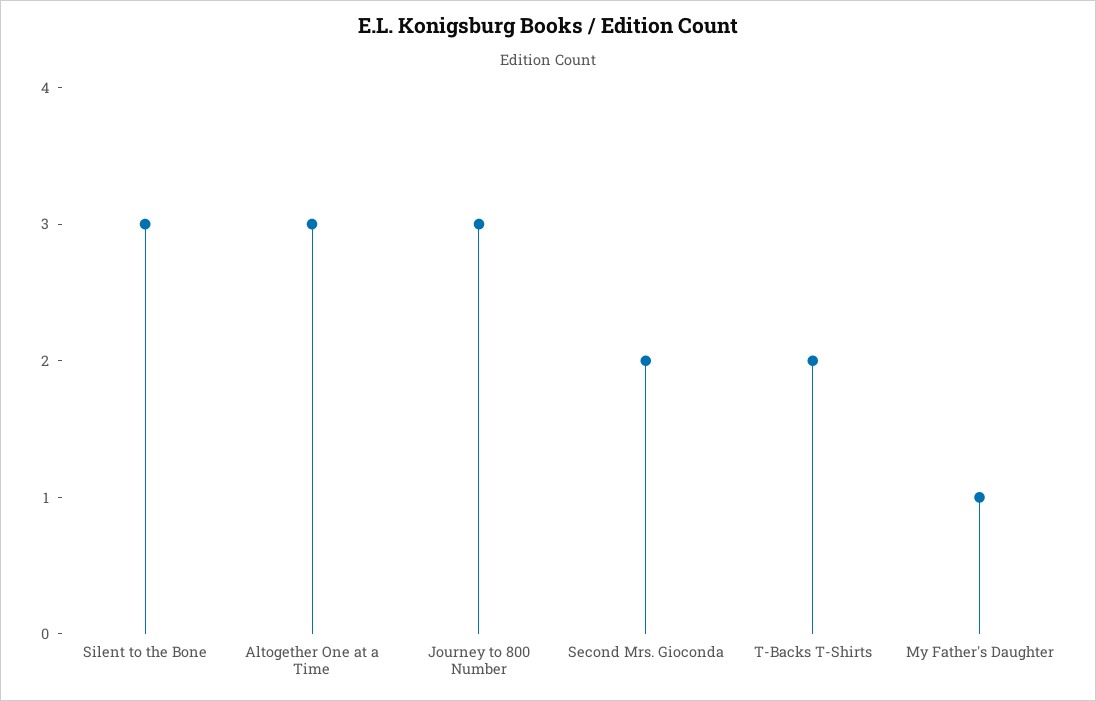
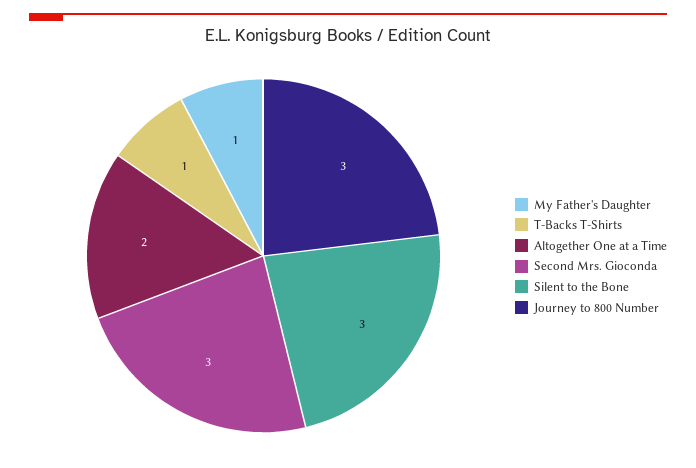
  {
    "Silent to the Bone": 3,
-   "Altogether One at a Time": 3,
+   "Altogether One at a Time": 2,
    "Journey to 800 Number": 3,
-   "Second Mrs. Gioconda": 2,
+   "Second Mrs. Gioconda": 3,
-   "T-Backs T-Shirts": 2,
+   "T-Backs T-Shirts": 1,
    "My Father's Daughter": 1
  }

